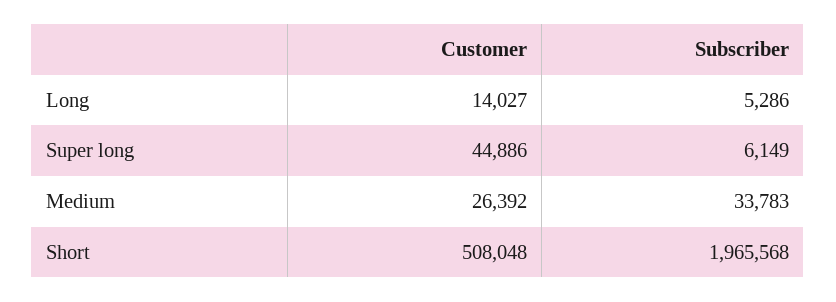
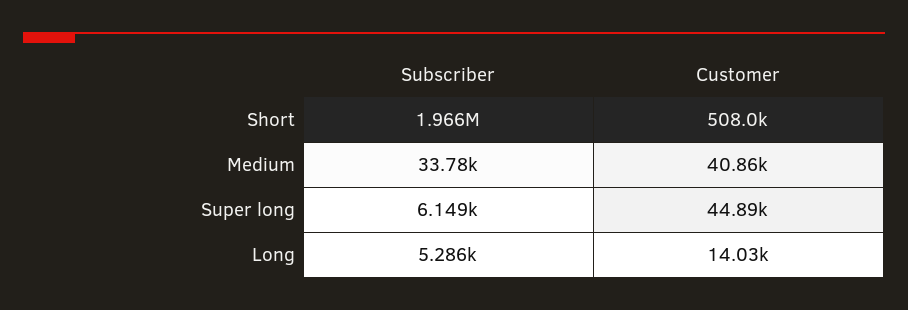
  {
    "Customer": {
      "Long": 14027,
      "Super long": 44886,
-     "Medium": 26392,
+     "Medium": 40860,
      "Short": 508048
    },
    "Subscriber": {
      "Long": 5286,
      "Super long": 6149,
      "Medium": 33783,
      "Short": 1965568
    }
  }

